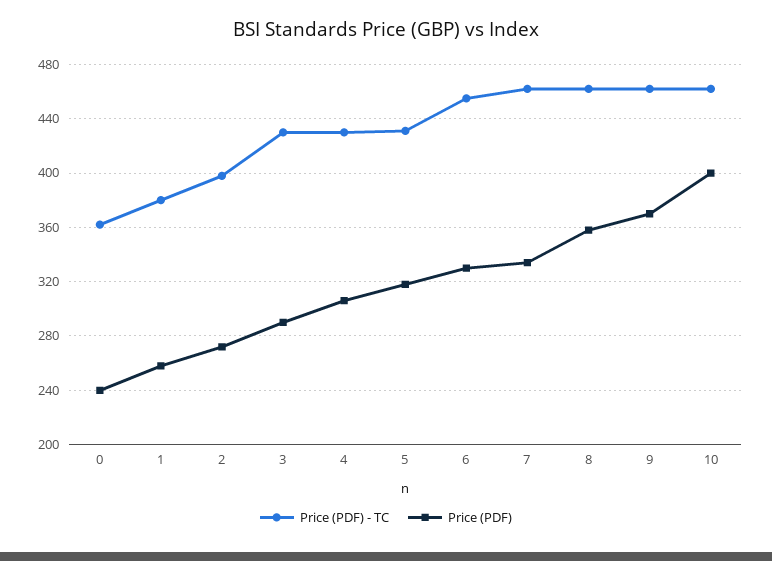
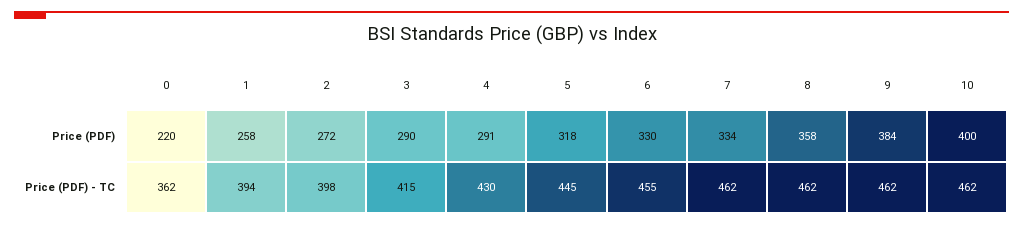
  {
    "Price (PDF) - TC": {
      "0": 362,
-     "1": 380,
+     "1": 394,
      "2": 398,
-     "3": 430,
+     "3": 415,
      "4": 430,
-     "5": 430,
+     "5": 445,
      "6": 455,
      "7": 462,
      "8": 462,
      "9": 462,
      "10": 462
    },
    "Price (PDF)": {
-     "0": 240,
+     "0": 220,
      "1": 258,
      "2": 272,
      "3": 290,
-     "4": 305,
+     "4": 291,
      "5": 318,
      "6": 330,
      "7": 334,
      "8": 358,
-     "9": 370,
+     "9": 384,
      "10": 400
    }
  }

